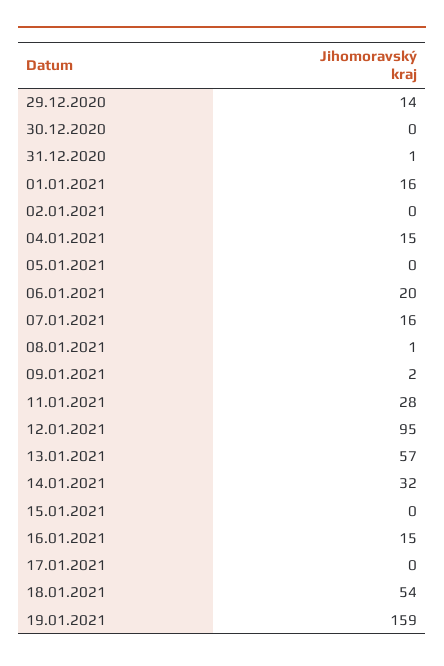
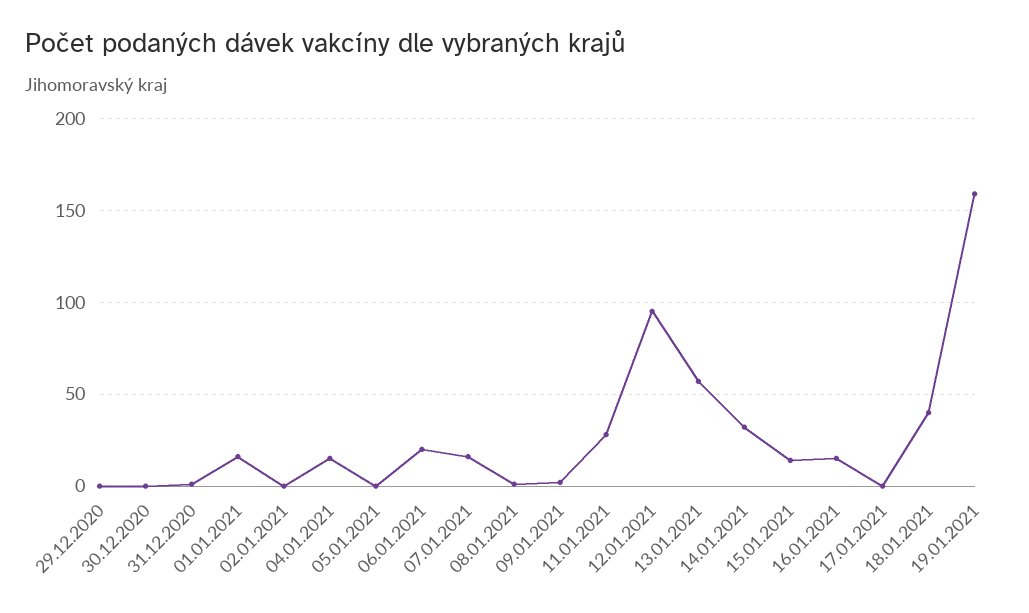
  {
-   "29.12.2020": 14,
+   "29.12.2020": 0,
    "30.12.2020": 0,
    "31.12.2020": 1,
    "01.01.2021": 16,
    "02.01.2021": 0,
    "04.01.2021": 15,
    "05.01.2021": 0,
    "06.01.2021": 20,
    "07.01.2021": 16,
    "08.01.2021": 1,
    "09.01.2021": 2,
    "11.01.2021": 28,
    "12.01.2021": 95,
    "13.01.2021": 57,
    "14.01.2021": 32,
-   "15.01.2021": 0,
+   "15.01.2021": 15,
    "16.01.2021": 15,
    "17.01.2021": 0,
-   "18.01.2021": 54,
+   "18.01.2021": 40,
    "19.01.2021": 159
  }

